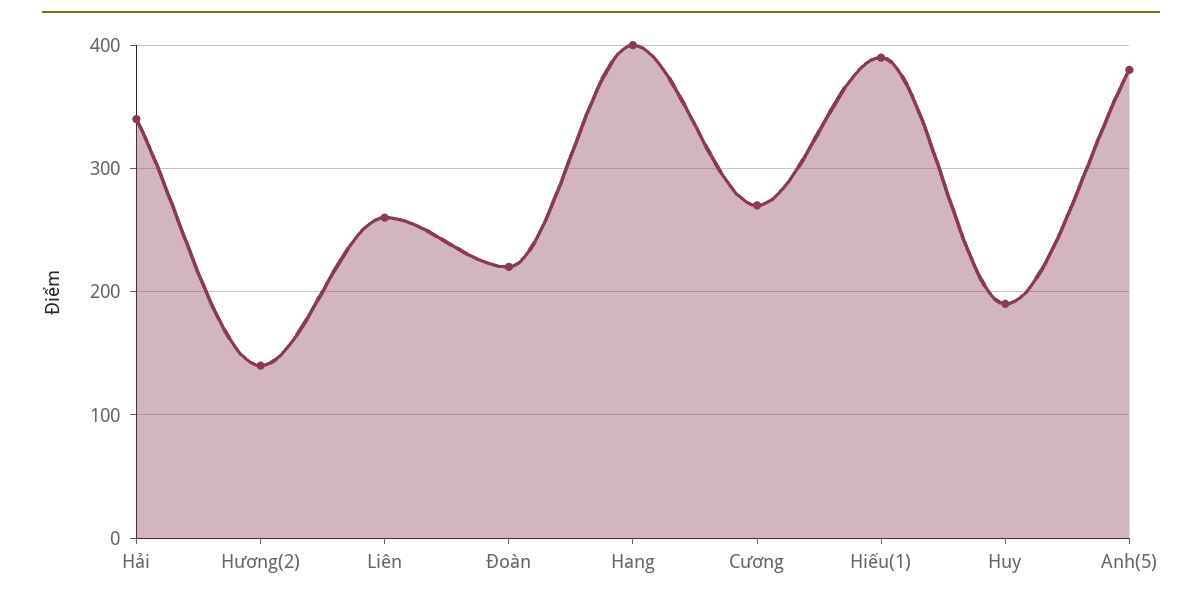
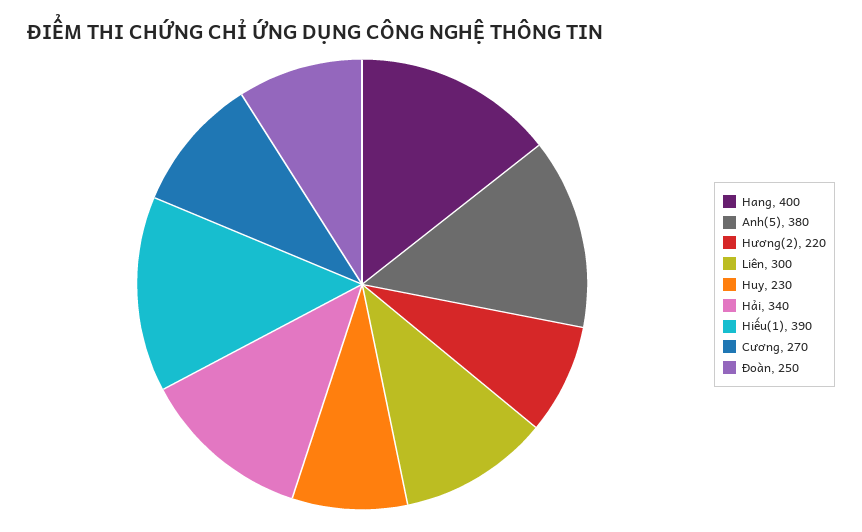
  {
    "Hải": 340,
-   "Hương(2)": 140,
+   "Hương(2)": 220,
-   "Liên": 260,
+   "Liên": 300,
-   "Đoàn": 220,
+   "Đoàn": 250,
    "Hang": 400,
    "Cương": 270,
    "Hiếu(1)": 390,
-   "Huy": 190,
+   "Huy": 230,
    "Anh(5)": 380
  }

